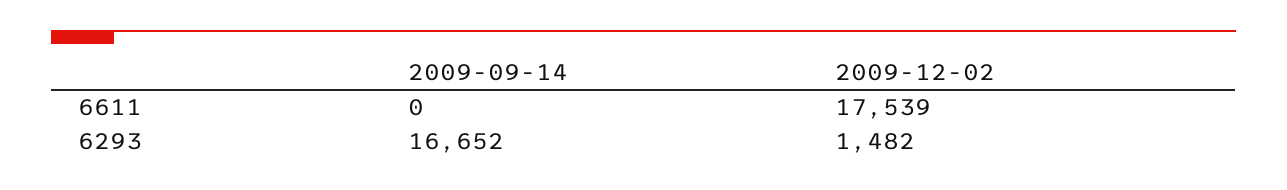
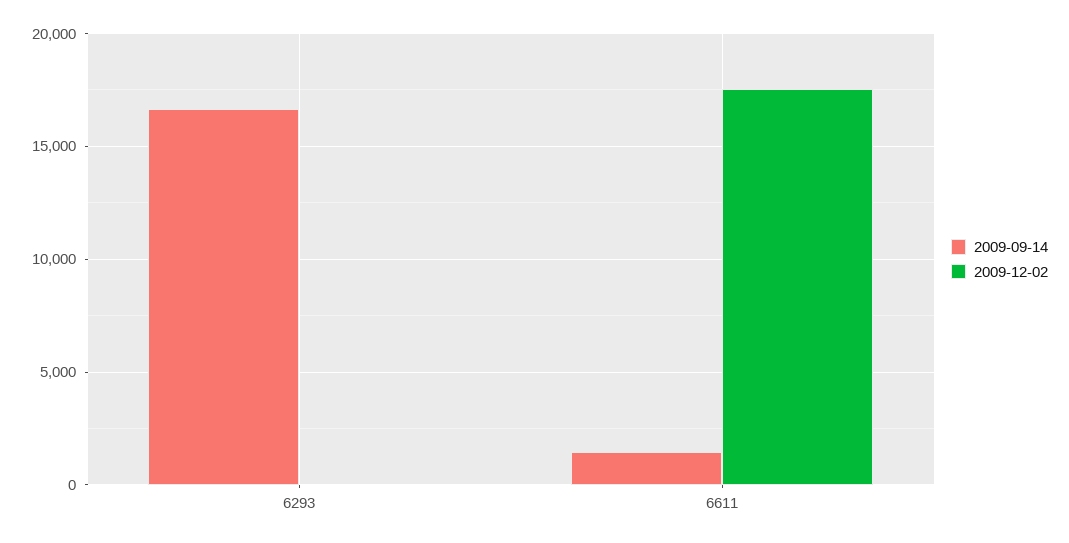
  {
    "2009-09-14": {
-     "6611": 0,
+     "6611": 1500,
      "6293": 16652
    },
    "2009-12-02": {
      "6611": 17539,
-     "6293": 1482
+     "6293": 0
    }
  }

